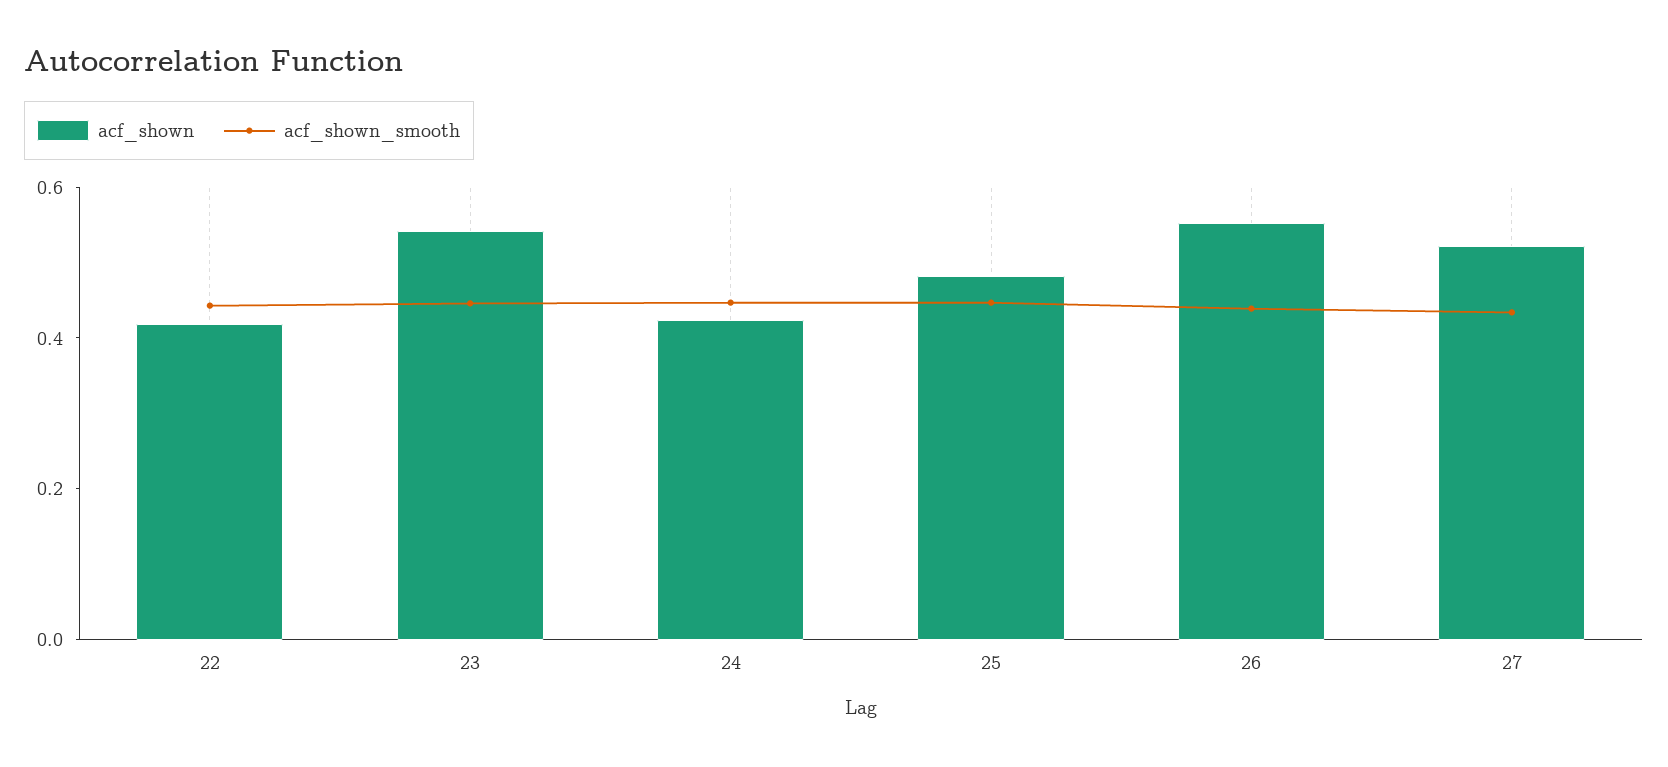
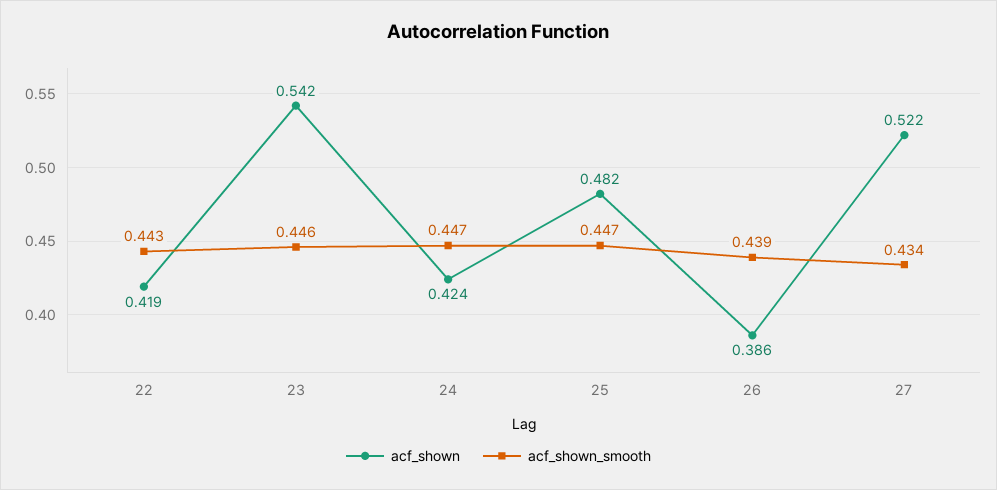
  {
    "acf_shown": {
      "22": 0.419,
      "23": 0.542,
      "24": 0.424,
      "25": 0.482,
-     "26": 0.55,
+     "26": 0.386,
      "27": 0.522
    },
    "acf_shown_smooth": {
      "22": 0.443,
      "23": 0.446,
      "24": 0.447,
      "25": 0.447,
      "26": 0.439,
      "27": 0.434
    }
  }

